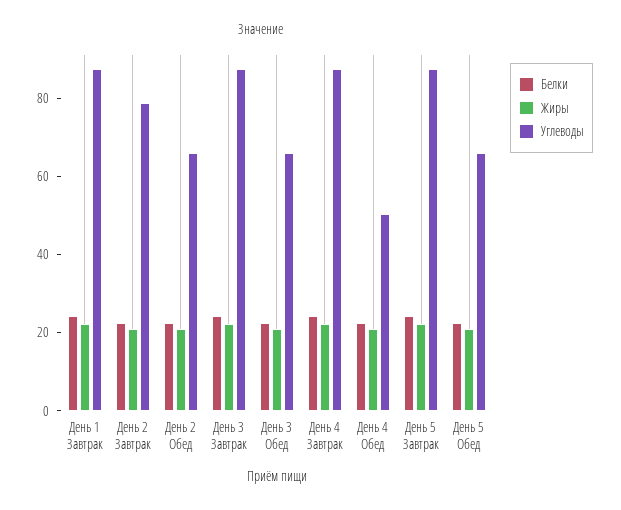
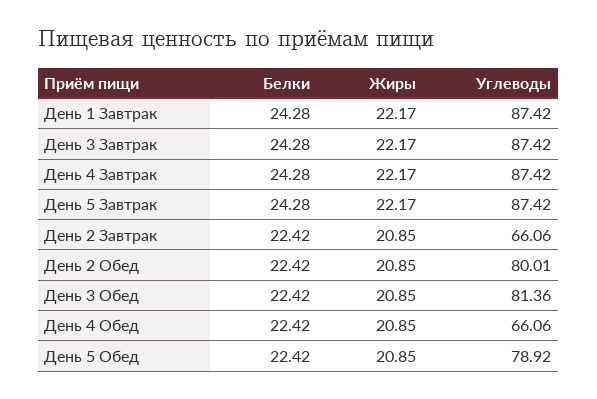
  {
    "Белки": {
      "День 1 Завтрак": 24.28,
      "День 2 Завтрак": 22.42,
      "День 2 Обед": 22.42,
      "День 3 Завтрак": 24.28,
      "День 3 Обед": 22.42,
      "День 4 Завтрак": 24.28,
      "День 4 Обед": 22.42,
      "День 5 Завтрак": 24.28,
      "День 5 Обед": 22.42
    },
    "Жиры": {
      "День 1 Завтрак": 22.17,
      "День 2 Завтрак": 20.85,
      "День 2 Обед": 20.85,
      "День 3 Завтрак": 22.17,
      "День 3 Обед": 20.85,
      "День 4 Завтрак": 22.17,
      "День 4 Обед": 20.85,
      "День 5 Завтрак": 22.17,
      "День 5 Обед": 20.85
    },
    "Углеводы": {
      "День 1 Завтрак": 87.42,
-     "День 2 Завтрак": 80,
+     "День 2 Завтрак": 66.06,
-     "День 2 Обед": 65,
+     "День 2 Обед": 80.01,
      "День 3 Завтрак": 87.42,
-     "День 3 Обед": 65,
+     "День 3 Обед": 81.36,
      "День 4 Завтрак": 87.42,
-     "День 4 Обед": 50,
+     "День 4 Обед": 66.06,
      "День 5 Завтрак": 87.42,
-     "День 5 Обед": 65
+     "День 5 Обед": 78.92
    }
  }

